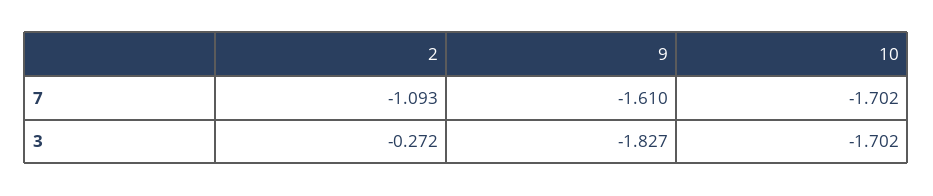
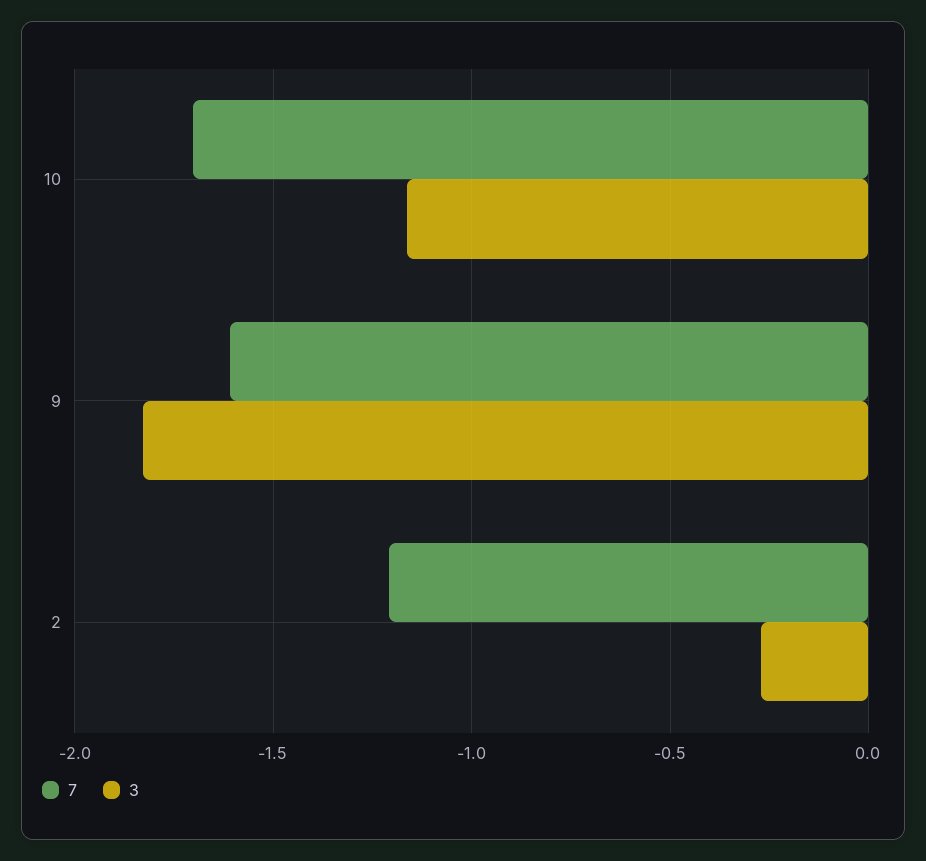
  {
    "7": {
-     "2": -1.093,
+     "2": -1.2,
      "9": -1.61,
      "10": -1.702
    },
    "3": {
      "2": -0.272,
      "9": -1.827,
-     "10": -1.702
+     "10": -1.15
    }
  }

